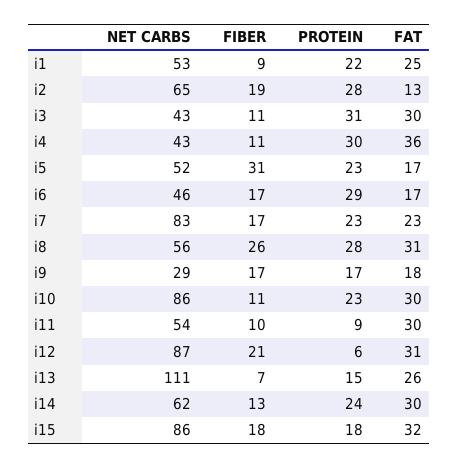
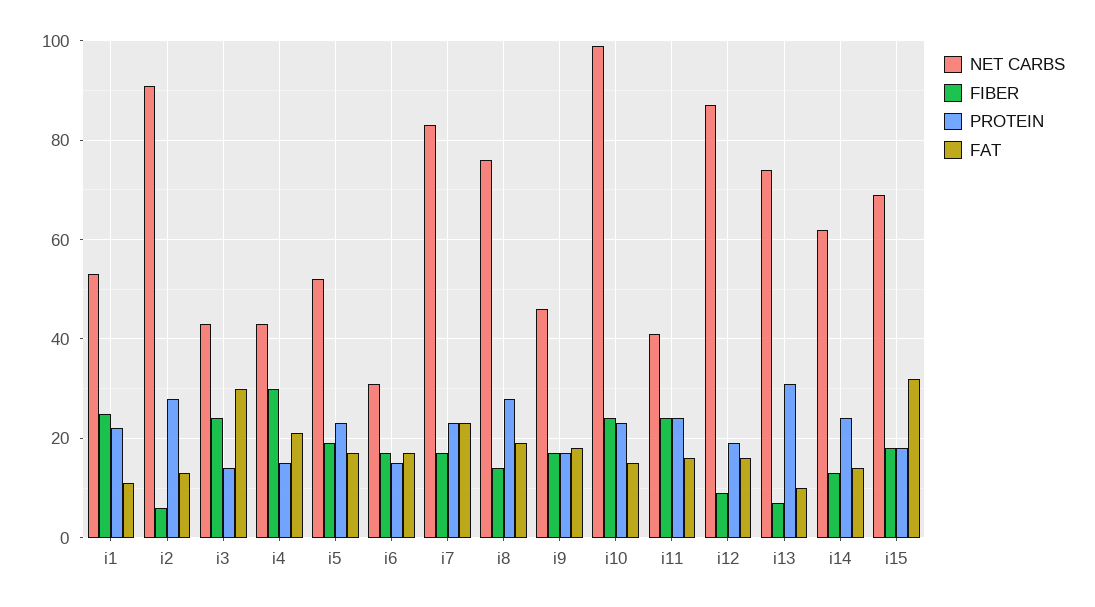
  {
    "NET CARBS": {
      "i1": 53,
-     "i2": 65,
+     "i2": 90,
      "i3": 43,
      "i4": 43,
      "i5": 52,
-     "i6": 46,
+     "i6": 30,
      "i7": 83,
-     "i8": 56,
+     "i8": 75,
-     "i9": 29,
+     "i9": 45,
-     "i10": 86,
+     "i10": 100,
-     "i11": 54,
+     "i11": 40,
      "i12": 87,
-     "i13": 111,
+     "i13": 75,
      "i14": 62,
-     "i15": 86
+     "i15": 70
    },
    "FIBER": {
-     "i1": 9,
+     "i1": 25,
-     "i2": 19,
+     "i2": 5,
-     "i3": 11,
+     "i3": 25,
-     "i4": 11,
+     "i4": 30,
-     "i5": 31,
+     "i5": 20,
      "i6": 17,
      "i7": 17,
-     "i8": 26,
+     "i8": 15,
      "i9": 17,
-     "i10": 11,
+     "i10": 25,
-     "i11": 10,
+     "i11": 25,
-     "i12": 21,
+     "i12": 10,
      "i13": 7,
      "i14": 13,
      "i15": 18
    },
    "PROTEIN": {
      "i1": 22,
      "i2": 28,
-     "i3": 31,
+     "i3": 15,
-     "i4": 30,
+     "i4": 15,
      "i5": 23,
-     "i6": 29,
+     "i6": 15,
      "i7": 23,
      "i8": 28,
      "i9": 17,
      "i10": 23,
-     "i11": 9,
+     "i11": 25,
-     "i12": 6,
+     "i12": 20,
-     "i13": 15,
+     "i13": 30,
      "i14": 24,
      "i15": 18
    },
    "FAT": {
-     "i1": 25,
+     "i1": 10,
      "i2": 13,
      "i3": 30,
-     "i4": 36,
+     "i4": 20,
      "i5": 17,
      "i6": 17,
      "i7": 23,
-     "i8": 31,
+     "i8": 20,
      "i9": 18,
-     "i10": 30,
+     "i10": 15,
-     "i11": 30,
+     "i11": 15,
-     "i12": 31,
+     "i12": 15,
-     "i13": 26,
+     "i13": 10,
-     "i14": 30,
+     "i14": 15,
      "i15": 32
    }
  }

